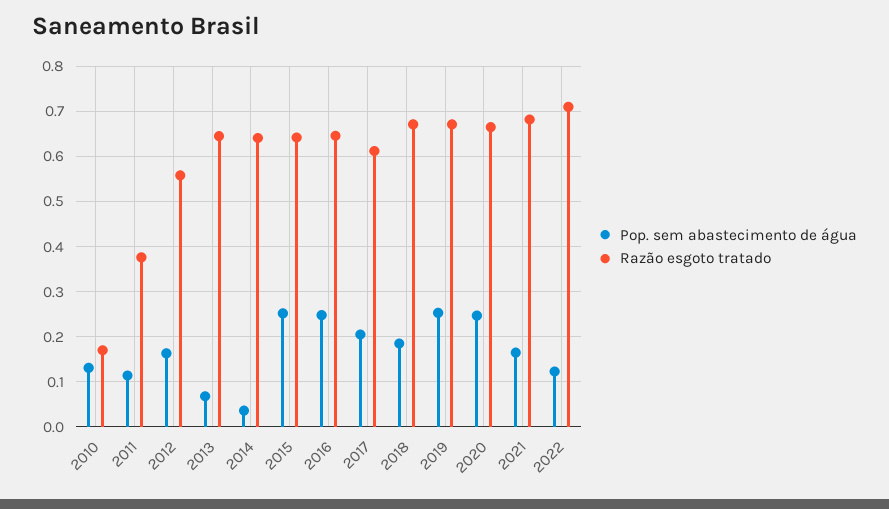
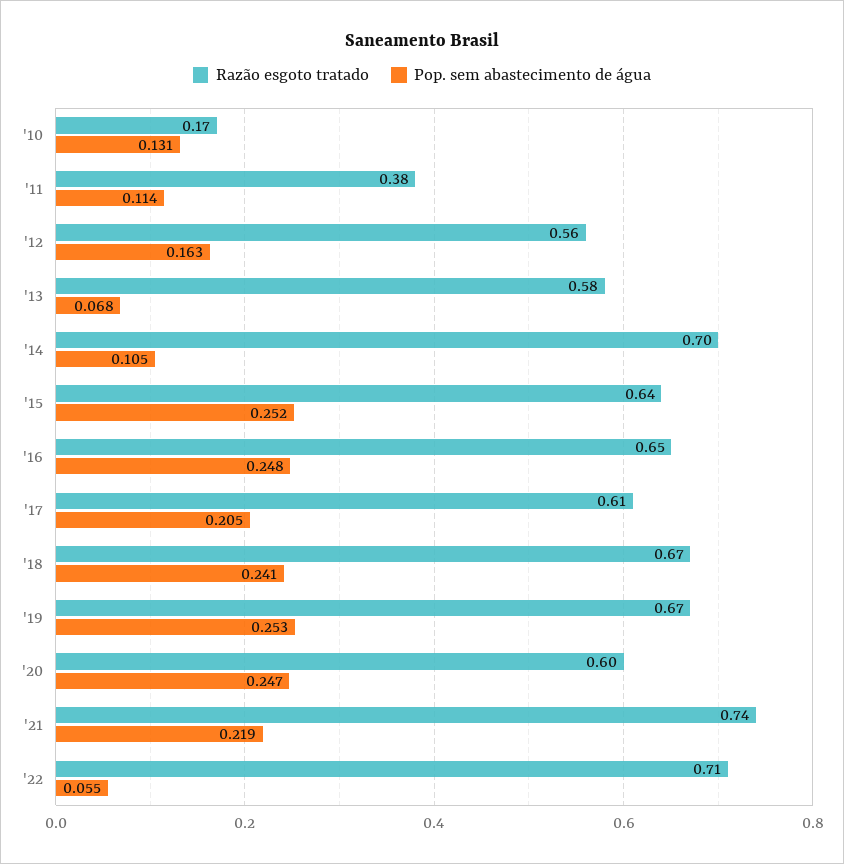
  {
    "Pop. sem abastecimento de água": {
      "2010": 0.131,
      "2011": 0.114,
      "2012": 0.163,
      "2013": 0.068,
-     "2014": 0.04,
+     "2014": 0.105,
      "2015": 0.252,
      "2016": 0.248,
      "2017": 0.205,
-     "2018": 0.18,
+     "2018": 0.241,
      "2019": 0.253,
      "2020": 0.247,
-     "2021": 0.16,
+     "2021": 0.219,
-     "2022": 0.12
+     "2022": 0.055
    },
    "Razão esgoto tratado": {
      "2010": 0.17,
      "2011": 0.38,
      "2012": 0.56,
-     "2013": 0.64,
+     "2013": 0.58,
-     "2014": 0.64,
+     "2014": 0.7,
      "2015": 0.64,
      "2016": 0.65,
      "2017": 0.61,
      "2018": 0.67,
      "2019": 0.67,
-     "2020": 0.66,
+     "2020": 0.6,
-     "2021": 0.68,
+     "2021": 0.74,
      "2022": 0.71
    }
  }

